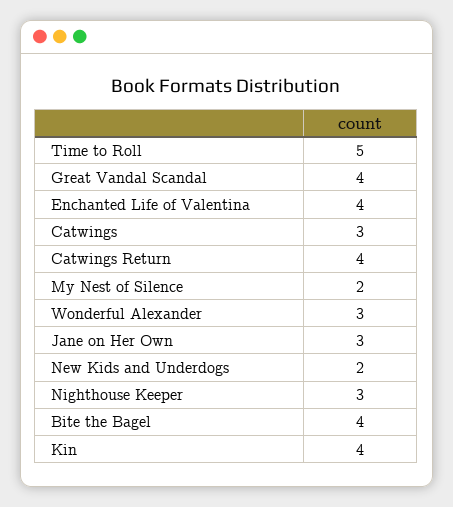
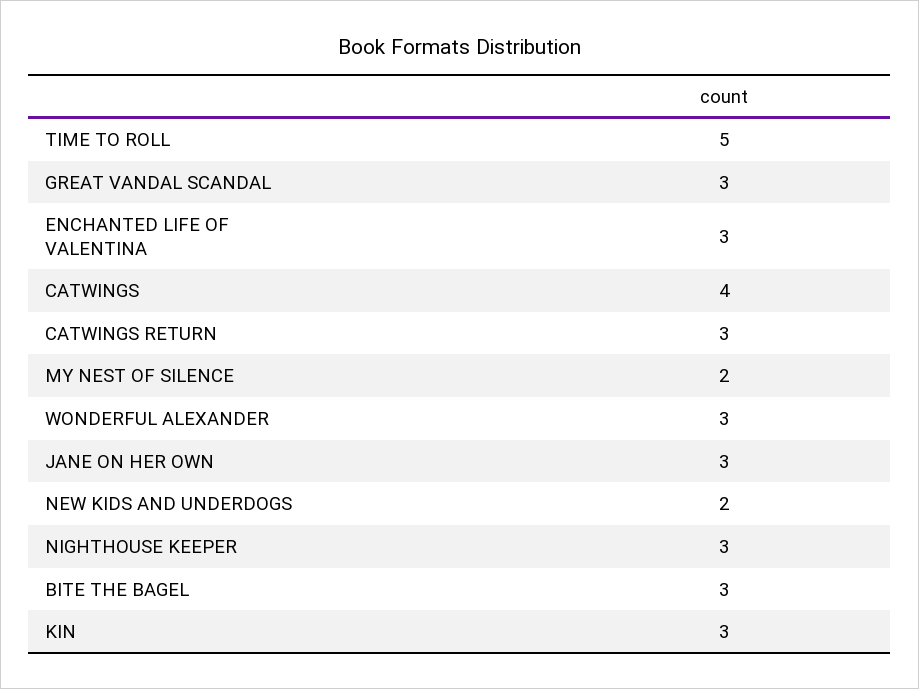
  {
    "Time to Roll": 5,
-   "Great Vandal Scandal": 4,
+   "Great Vandal Scandal": 3,
-   "Enchanted Life of Valentina": 4,
+   "Enchanted Life of Valentina": 3,
-   "Catwings": 3,
+   "Catwings": 4,
-   "Catwings Return": 4,
+   "Catwings Return": 3,
    "My Nest of Silence": 2,
    "Wonderful Alexander": 3,
    "Jane on Her Own": 3,
    "New Kids and Underdogs": 2,
    "Nighthouse Keeper": 3,
-   "Bite the Bagel": 4,
+   "Bite the Bagel": 3,
-   "Kin": 4
+   "Kin": 3
  }

